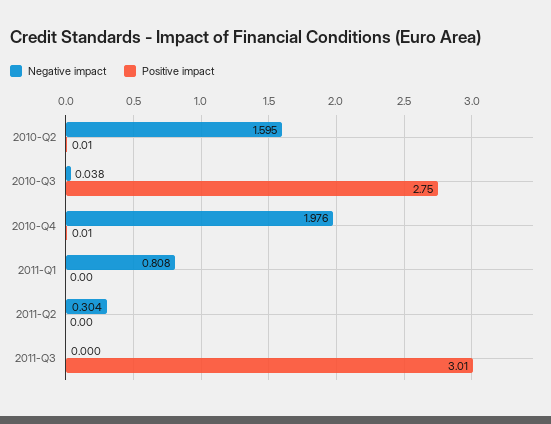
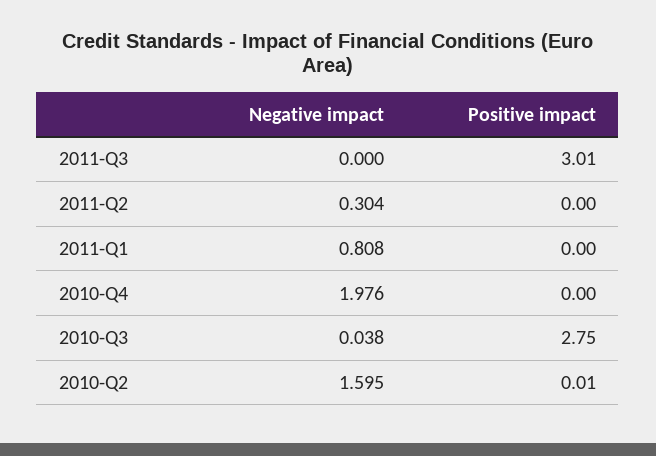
  {
    "Negative impact": {
      "2010-Q2": 1.595,
      "2010-Q3": 0.038,
      "2010-Q4": 1.976,
      "2011-Q1": 0.808,
      "2011-Q2": 0.304,
      "2011-Q3": 0
    },
    "Positive impact": {
      "2010-Q2": 0.01,
      "2010-Q3": 2.75,
-     "2010-Q4": 0.01,
+     "2010-Q4": 0,
      "2011-Q1": 0,
      "2011-Q2": 0,
      "2011-Q3": 3.01
    }
  }

